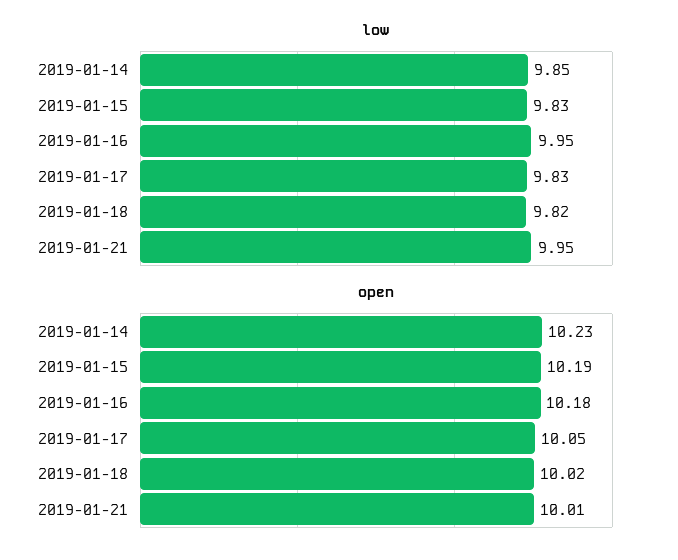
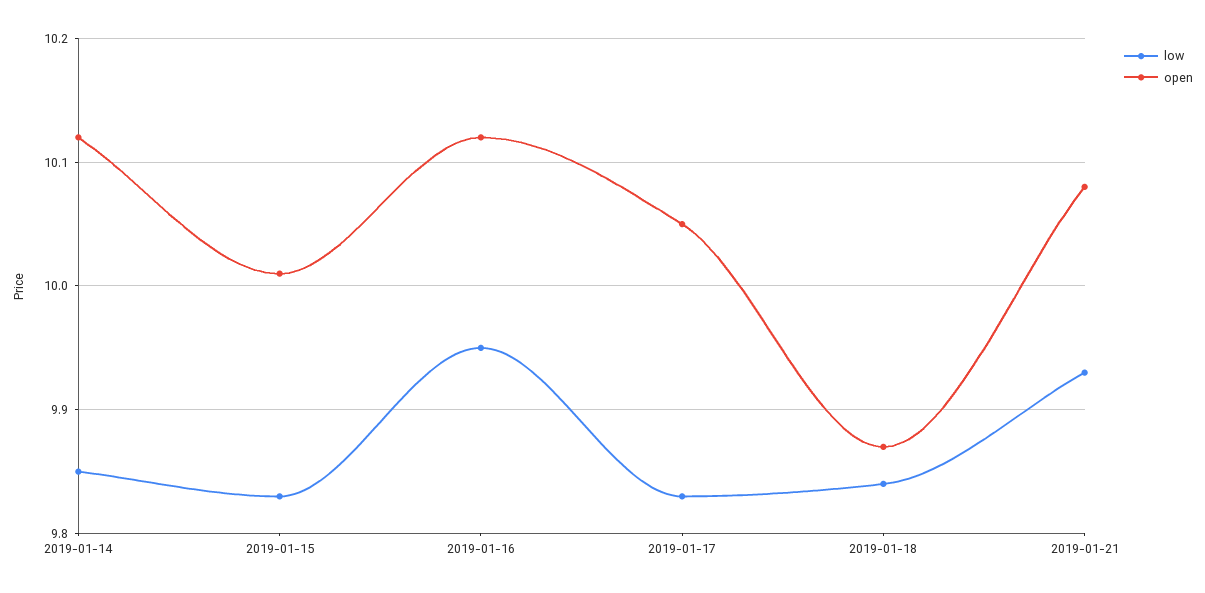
  {
    "low": {
      "2019-01-14": 9.85,
      "2019-01-15": 9.83,
      "2019-01-16": 9.95,
      "2019-01-17": 9.83,
-     "2019-01-18": 9.82,
+     "2019-01-18": 9.84,
-     "2019-01-21": 9.95
+     "2019-01-21": 9.93
    },
    "open": {
-     "2019-01-14": 10.23,
+     "2019-01-14": 10.12,
-     "2019-01-15": 10.19,
+     "2019-01-15": 10.01,
-     "2019-01-16": 10.18,
+     "2019-01-16": 10.12,
      "2019-01-17": 10.05,
-     "2019-01-18": 10.02,
+     "2019-01-18": 9.87,
-     "2019-01-21": 10.01
+     "2019-01-21": 10.08
    }
  }

